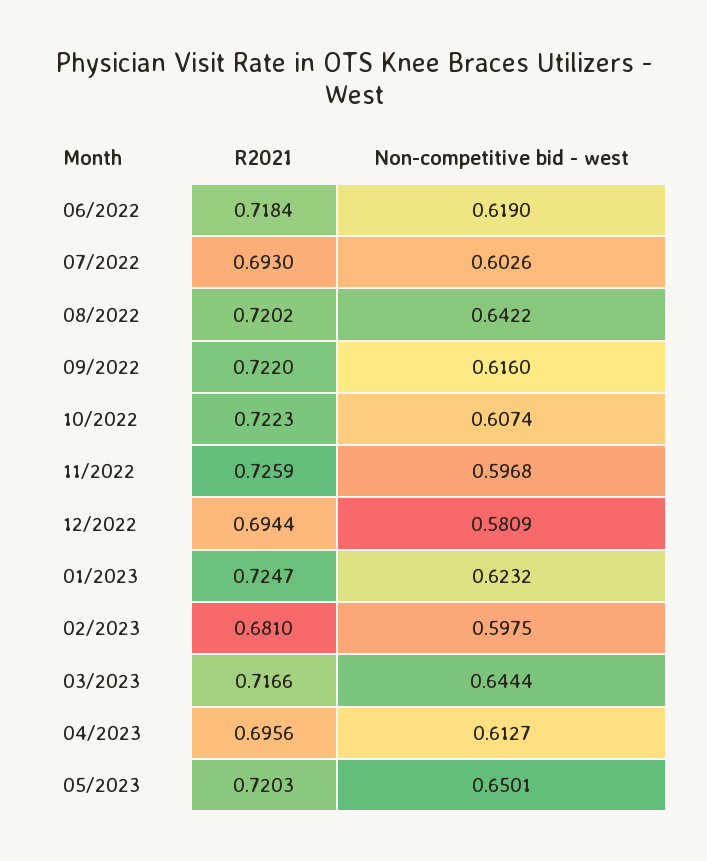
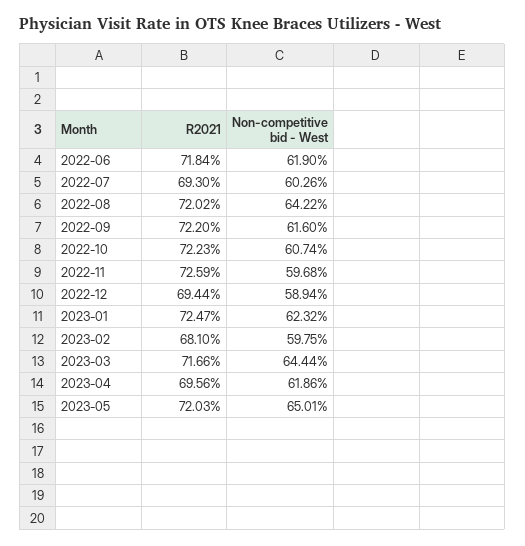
  {
    "R2021": {
      "06/2022": 0.7184,
      "07/2022": 0.693,
      "08/2022": 0.7202,
      "09/2022": 0.722,
      "10/2022": 0.7223,
      "11/2022": 0.7259,
      "12/2022": 0.6944,
      "01/2023": 0.7247,
      "02/2023": 0.681,
      "03/2023": 0.7166,
      "04/2023": 0.6956,
      "05/2023": 0.7203
    },
    "Non-competitive bid - west": {
      "06/2022": 0.619,
      "07/2022": 0.6026,
      "08/2022": 0.6422,
      "09/2022": 0.616,
      "10/2022": 0.6074,
      "11/2022": 0.5968,
-     "12/2022": 0.5809,
+     "12/2022": 0.5894,
      "01/2023": 0.6232,
      "02/2023": 0.5975,
      "03/2023": 0.6444,
-     "04/2023": 0.6127,
+     "04/2023": 0.6186,
      "05/2023": 0.6501
    }
  }

